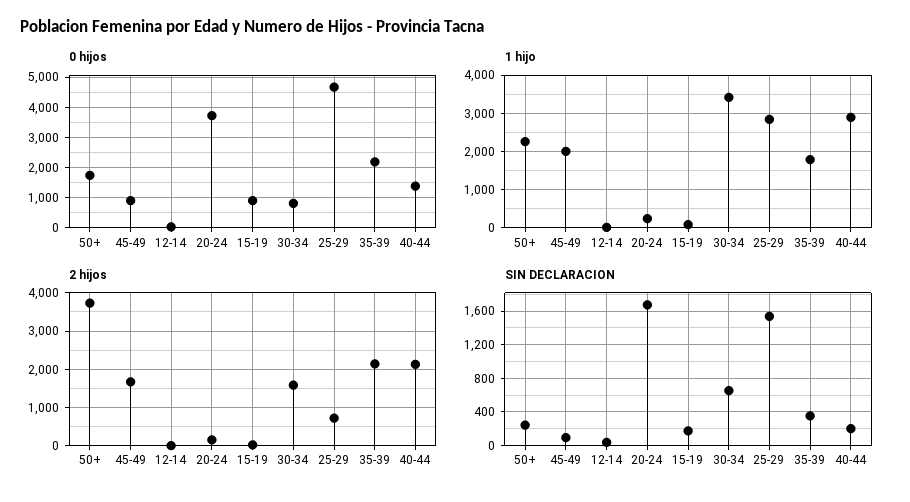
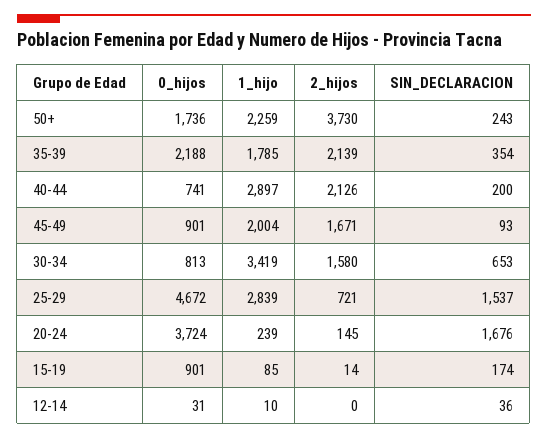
  {
    "0 hijos": {
      "50+": 1736,
      "45-49": 901,
      "12-14": 31,
      "20-24": 3724,
      "15-19": 901,
      "30-34": 813,
      "25-29": 4672,
      "35-39": 2188,
-     "40-44": 1400
+     "40-44": 741
    },
    "1 hijo": {
      "50+": 2259,
      "45-49": 2004,
      "12-14": 10,
      "20-24": 239,
      "15-19": 85,
      "30-34": 3419,
      "25-29": 2839,
      "35-39": 1785,
      "40-44": 2897
    },
    "2 hijos": {
      "50+": 3730,
      "45-49": 1671,
      "12-14": 0,
      "20-24": 145,
      "15-19": 14,
      "30-34": 1580,
      "25-29": 721,
      "35-39": 2139,
      "40-44": 2126
    },
    "SIN DECLARACION": {
      "50+": 243,
      "45-49": 93,
      "12-14": 36,
      "20-24": 1676,
      "15-19": 174,
      "30-34": 653,
      "25-29": 1537,
      "35-39": 354,
      "40-44": 200
    }
  }

